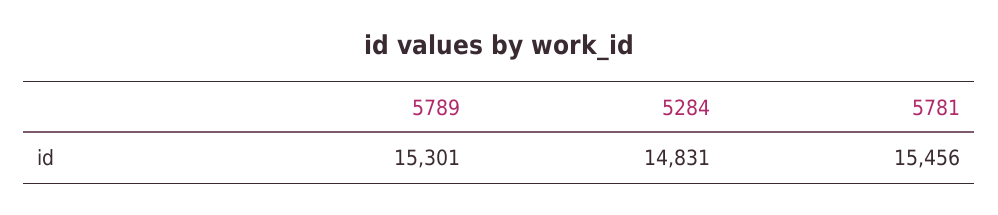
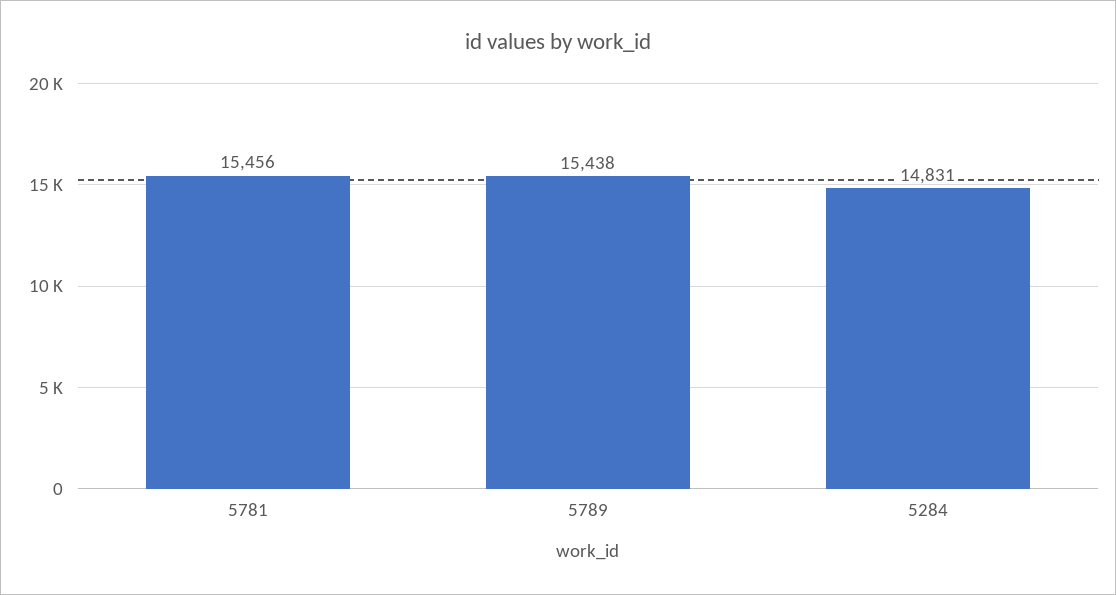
  {
-   "5789": 15301,
+   "5789": 15438,
    "5284": 14831,
    "5781": 15456
  }

